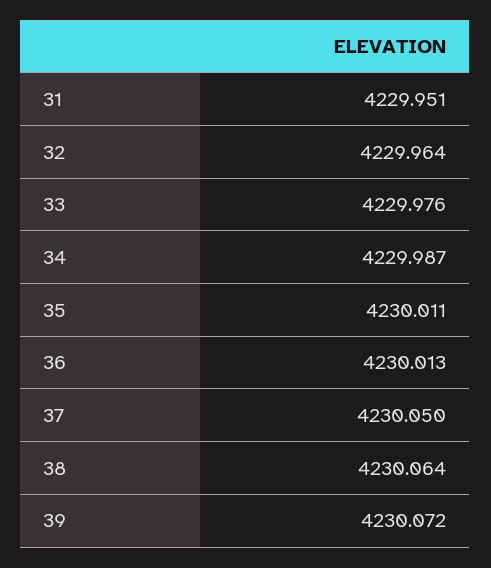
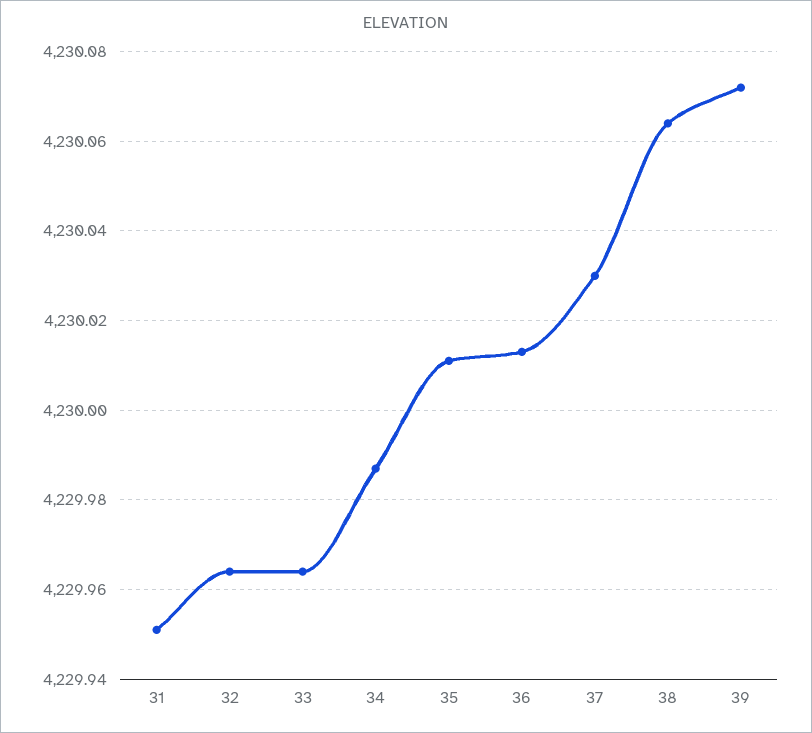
  {
    "31": 4229.951,
    "32": 4229.964,
-   "33": 4229.976,
+   "33": 4229.965,
    "34": 4229.987,
    "35": 4230.011,
    "36": 4230.013,
-   "37": 4230.05,
+   "37": 4230.03,
    "38": 4230.064,
    "39": 4230.072
  }

